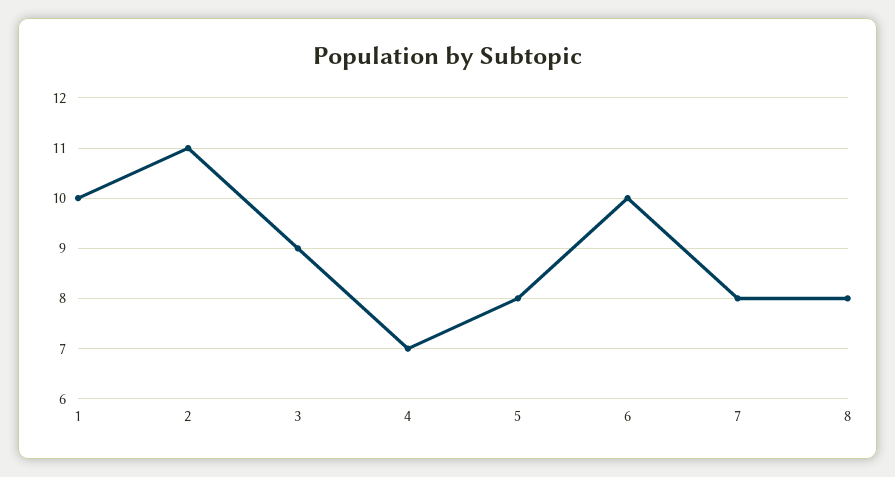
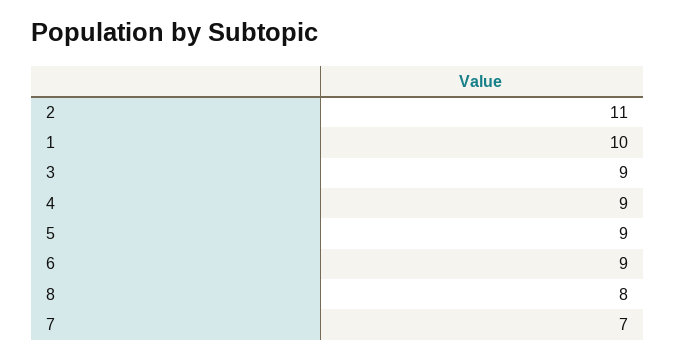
  {
    "1": 10,
    "2": 11,
    "3": 9,
-   "4": 7,
+   "4": 9,
-   "5": 8,
+   "5": 9,
-   "6": 10,
+   "6": 9,
-   "7": 8,
+   "7": 7,
    "8": 8
  }

